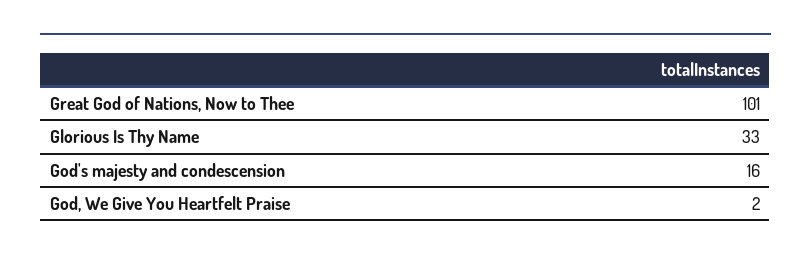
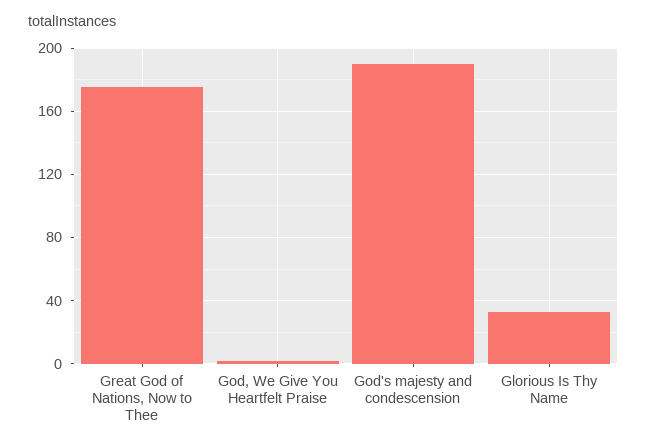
  {
-   "Great God of Nations, Now to Thee": 101,
+   "Great God of Nations, Now to Thee": 175,
    "Glorious Is Thy Name": 33,
-   "God's majesty and condescension": 16,
+   "God's majesty and condescension": 190,
    "God, We Give You Heartfelt Praise": 2
  }

